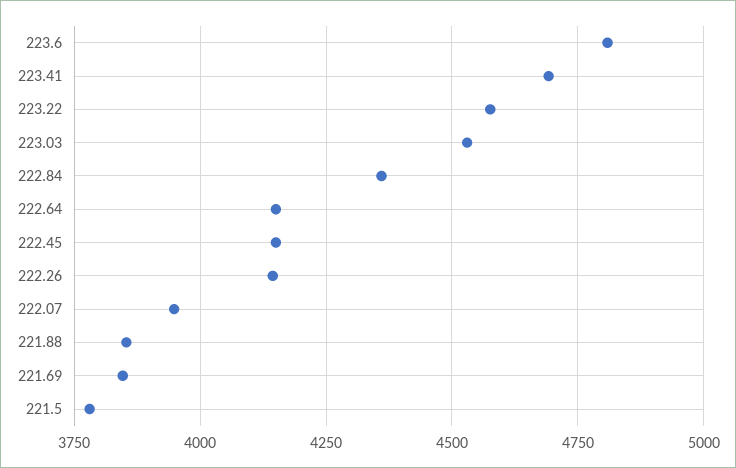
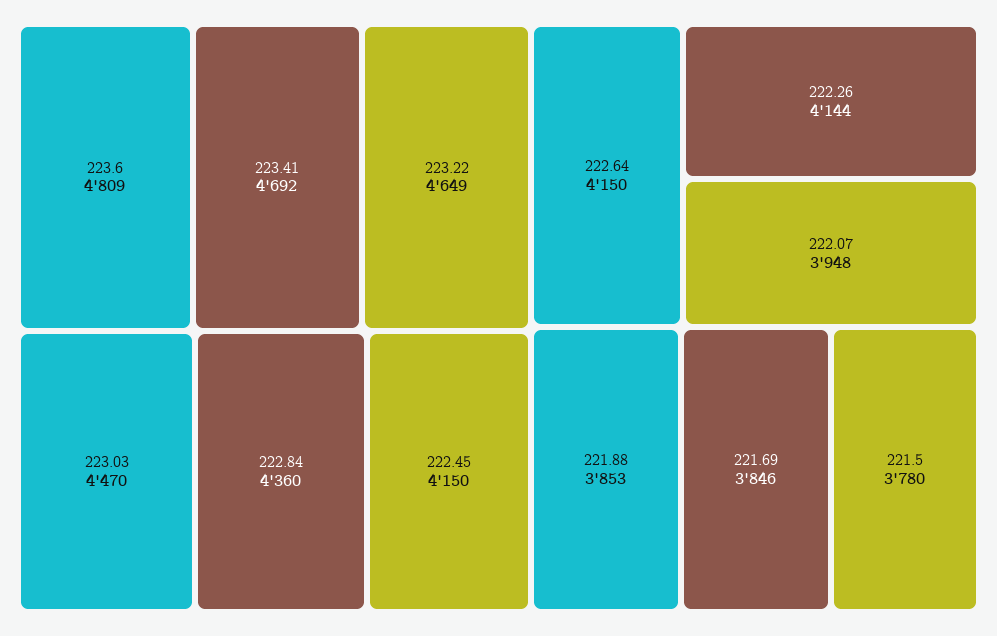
  {
    "223.6": 4809,
    "223.41": 4692,
-   "223.22": 4575,
+   "223.22": 4649,
-   "223.03": 4525,
+   "223.03": 4470,
    "222.84": 4360,
    "222.64": 4150,
    "222.45": 4150,
    "222.26": 4144,
    "222.07": 3948,
    "221.88": 3853,
    "221.69": 3846,
    "221.5": 3780
  }

